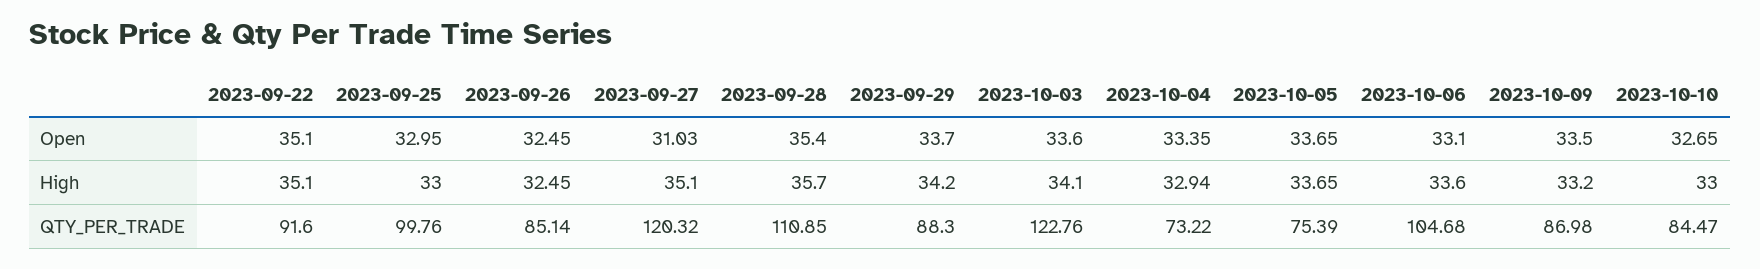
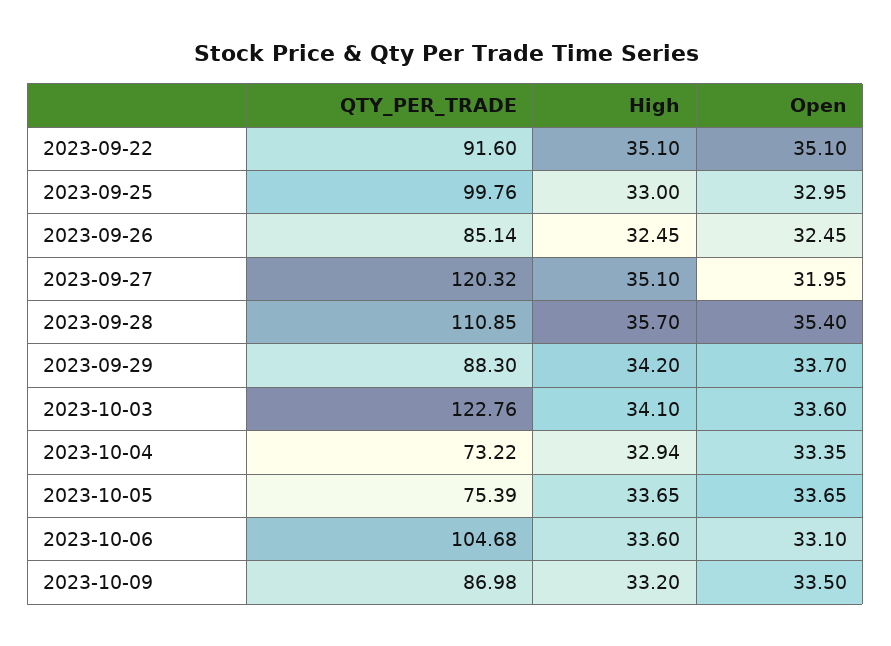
  {
    "2023-09-22": {
      "Open": 35.1,
      "High": 35.1,
      "QTY_PER_TRADE": 91.6
    },
    "2023-09-25": {
      "Open": 32.95,
      "High": 33,
      "QTY_PER_TRADE": 99.76
    },
    "2023-09-26": {
      "Open": 32.45,
      "High": 32.45,
      "QTY_PER_TRADE": 85.14
    },
    "2023-09-27": {
-     "Open": 31.03,
+     "Open": 31.95,
      "High": 35.1,
      "QTY_PER_TRADE": 120.32
    },
    "2023-09-28": {
      "Open": 35.4,
      "High": 35.7,
      "QTY_PER_TRADE": 110.85
    },
    "2023-09-29": {
      "Open": 33.7,
      "High": 34.2,
      "QTY_PER_TRADE": 88.3
    },
    "2023-10-03": {
      "Open": 33.6,
      "High": 34.1,
      "QTY_PER_TRADE": 122.76
    },
    "2023-10-04": {
      "Open": 33.35,
      "High": 32.94,
      "QTY_PER_TRADE": 73.22
    },
    "2023-10-05": {
      "Open": 33.65,
      "High": 33.65,
      "QTY_PER_TRADE": 75.39
    },
    "2023-10-06": {
      "Open": 33.1,
      "High": 33.6,
      "QTY_PER_TRADE": 104.68
    },
    "2023-10-09": {
      "Open": 33.5,
      "High": 33.2,
      "QTY_PER_TRADE": 86.98
-   },
+   }
-   "2023-10-10": {
-     "Open": 32.65,
-     "High": 33,
-     "QTY_PER_TRADE": 84.47
-   }
  }

